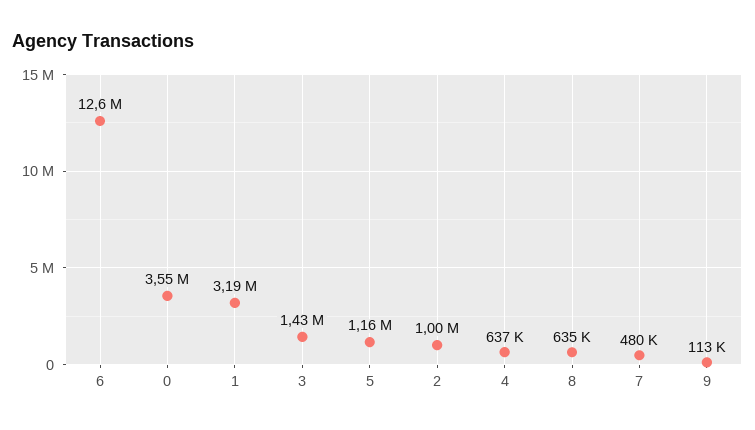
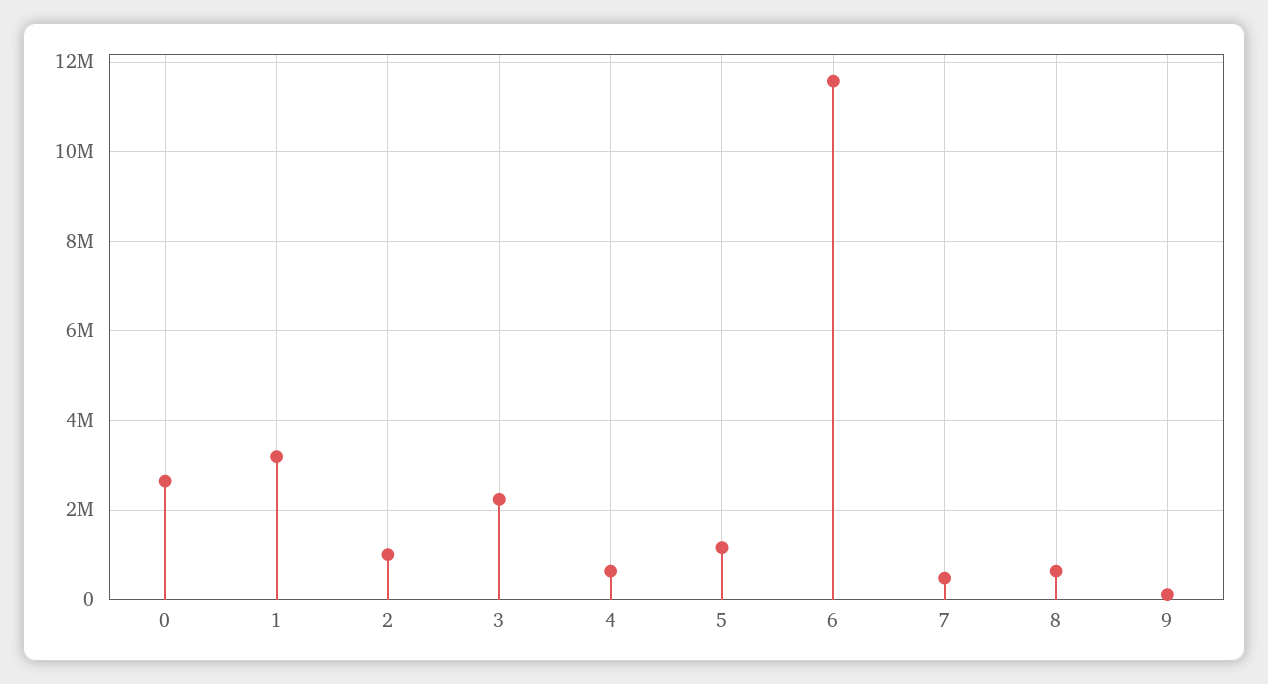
  {
-   "6": 12600000,
+   "6": 11600000,
-   "0": 3550000,
+   "0": 2600000,
    "1": 3190000,
-   "3": 1430000,
+   "3": 2200000,
    "5": 1160000,
    "2": 1000000,
    "4": 637000,
    "8": 635000,
    "7": 480000,
    "9": 113000
  }

